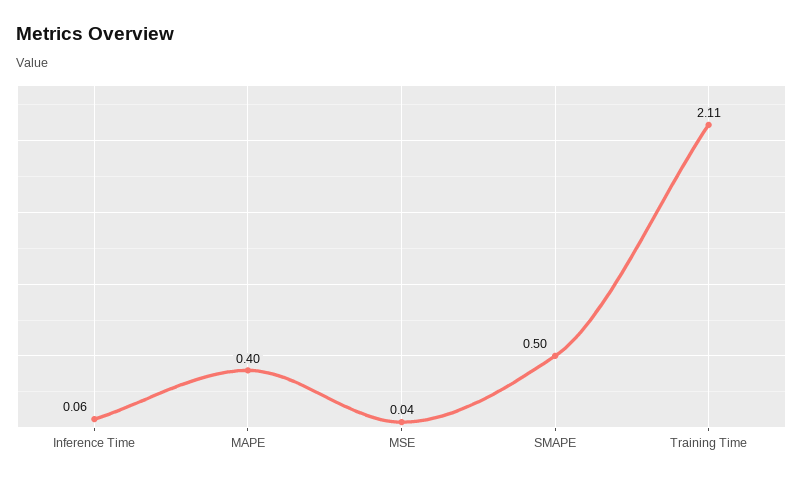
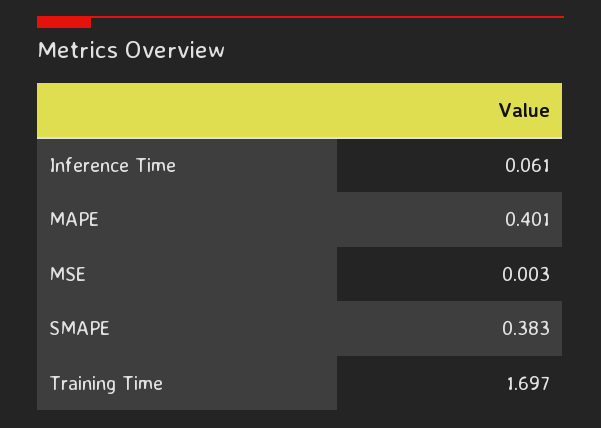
  {
    "Inference Time": 0.061,
    "MAPE": 0.401,
-   "MSE": 0.04,
+   "MSE": 0.003,
-   "SMAPE": 0.5,
+   "SMAPE": 0.383,
-   "Training Time": 2.11
+   "Training Time": 1.697
  }

